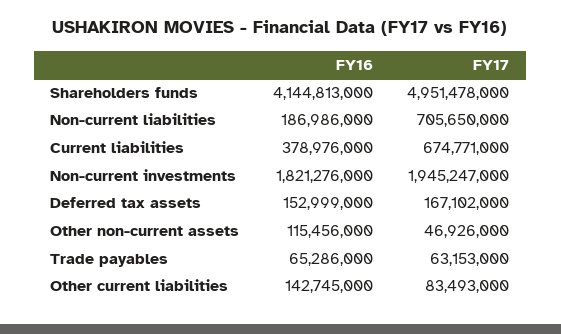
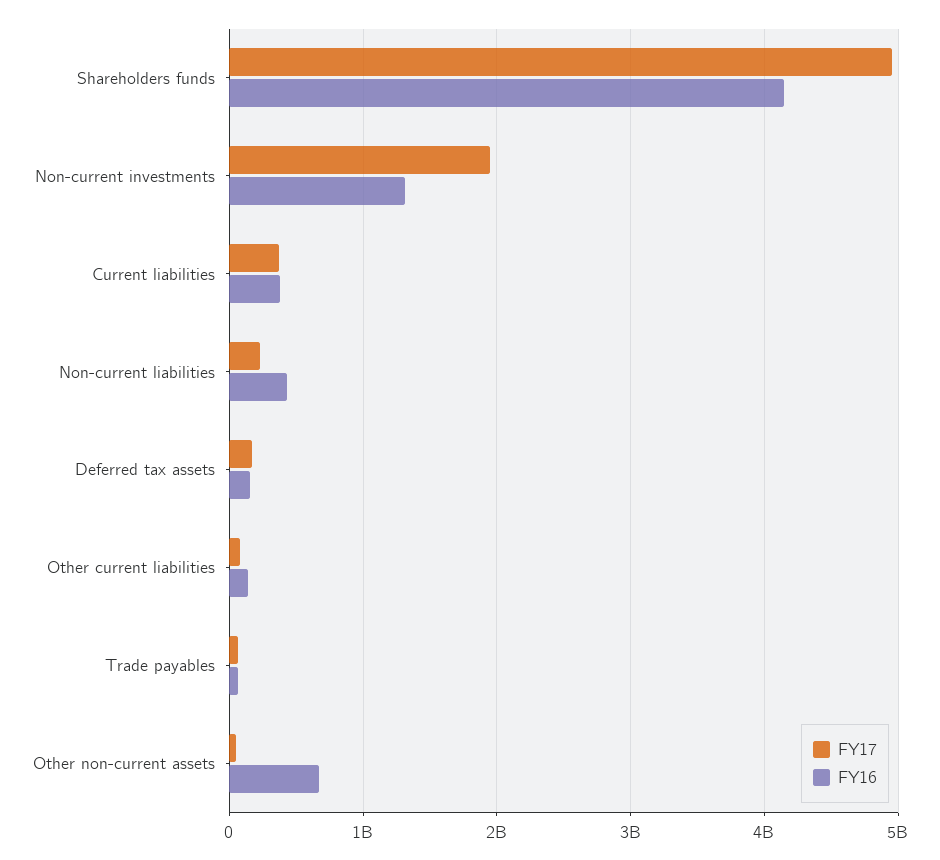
  {
    "FY16": {
      "Shareholders funds": 4144813000,
-     "Non-current liabilities": 186986000,
+     "Non-current liabilities": 400000000,
      "Current liabilities": 378976000,
-     "Non-current investments": 1821276000,
+     "Non-current investments": 1300000000,
      "Deferred tax assets": 152999000,
-     "Other non-current assets": 115456000,
+     "Other non-current assets": 700000000,
      "Trade payables": 65286000,
      "Other current liabilities": 142745000
    },
    "FY17": {
      "Shareholders funds": 4951478000,
-     "Non-current liabilities": 705650000,
+     "Non-current liabilities": 200000000,
-     "Current liabilities": 674771000,
+     "Current liabilities": 400000000,
      "Non-current investments": 1945247000,
      "Deferred tax assets": 167102000,
      "Other non-current assets": 46926000,
      "Trade payables": 63153000,
      "Other current liabilities": 83493000
    }
  }

